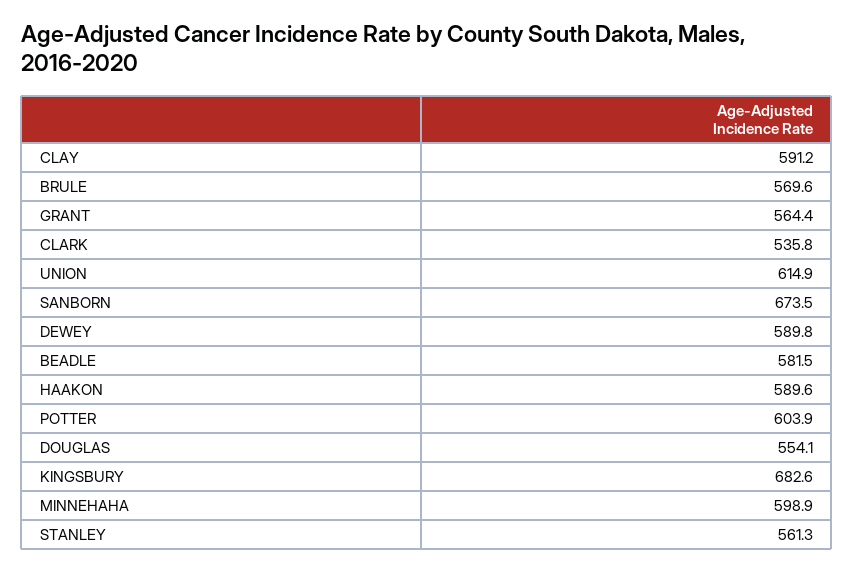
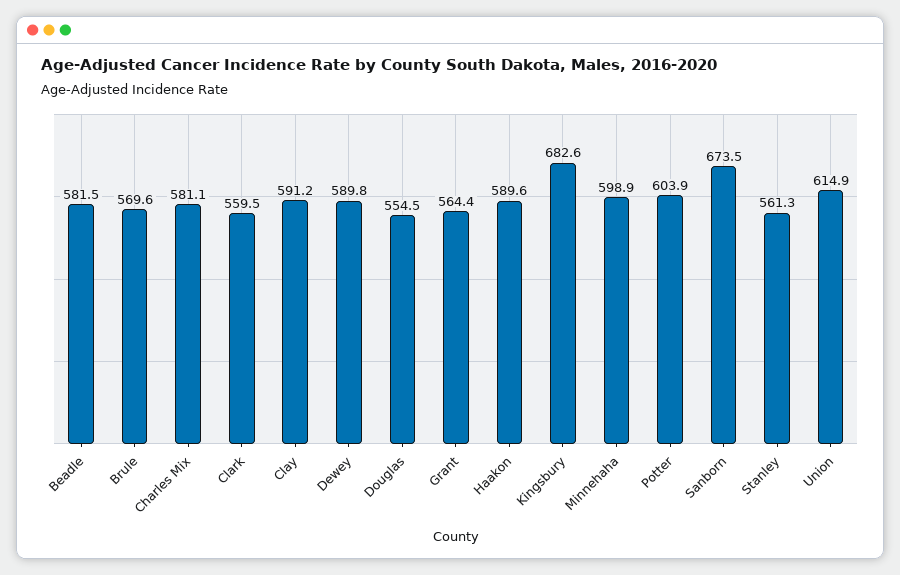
  {
    "CLAY": 591.2,
    "BRULE": 569.6,
    "GRANT": 564.4,
-   "CLARK": 535.8,
+   "CLARK": 559.5,
    "UNION": 614.9,
    "SANBORN": 673.5,
    "DEWEY": 589.8,
    "BEADLE": 581.5,
    "HAAKON": 589.6,
    "POTTER": 603.9,
-   "DOUGLAS": 554.1,
+   "DOUGLAS": 554.5,
    "KINGSBURY": 682.6,
    "MINNEHAHA": 598.9,
-   "STANLEY": 561.3
+   "STANLEY": 561.3,
+   "Charles Mix": 581.1
  }

